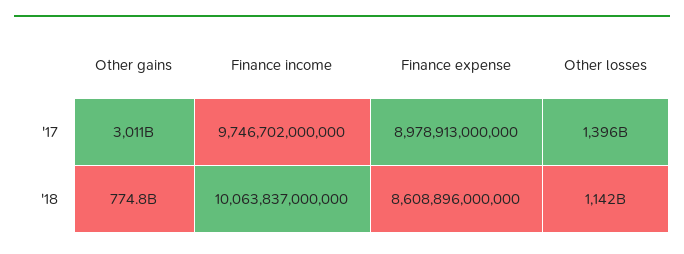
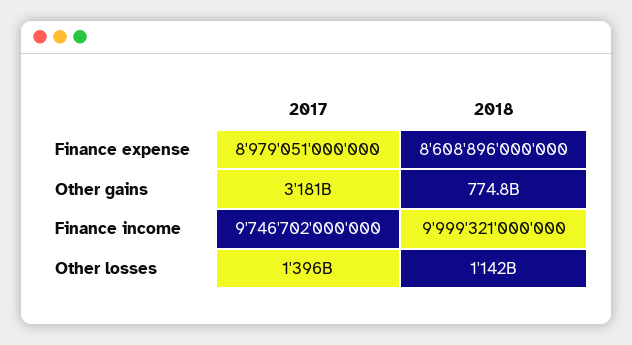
  {
    "Other gains": {
-     "'17": 3011000000000,
+     "'17": 3181000000000,
      "'18": 774800000000
    },
    "Finance income": {
      "'17": 9746702000000,
-     "'18": 10063837000000
+     "'18": 9999321000000
    },
    "Finance expense": {
-     "'17": 8978913000000,
+     "'17": 8979051000000,
      "'18": 8608896000000
    },
    "Other losses": {
      "'17": 1396000000000,
      "'18": 1142000000000
    }
  }

